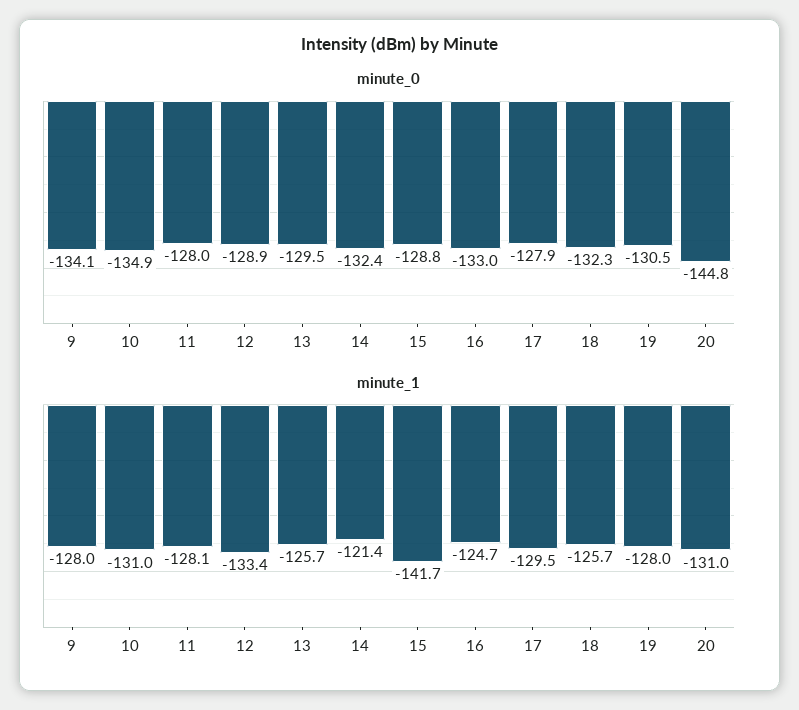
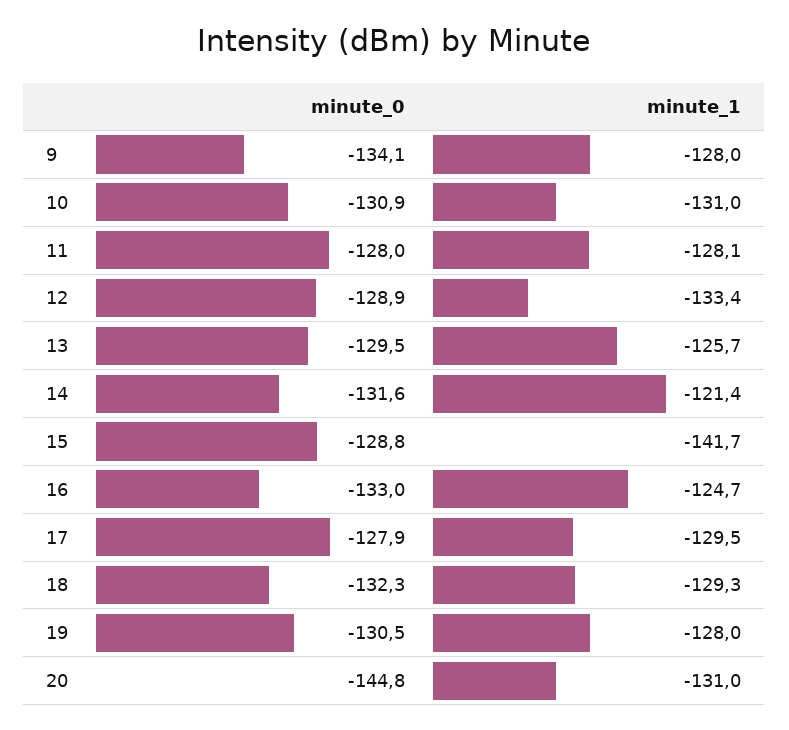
  {
    "minute_0": {
      "9": -134.1,
-     "10": -134.9,
+     "10": -130.9,
      "11": -128,
      "12": -128.9,
      "13": -129.5,
-     "14": -132.4,
+     "14": -131.6,
      "15": -128.8,
      "16": -133,
      "17": -127.9,
      "18": -132.3,
      "19": -130.5,
      "20": -144.8
    },
    "minute_1": {
      "9": -128,
      "10": -131,
      "11": -128.1,
      "12": -133.4,
      "13": -125.7,
      "14": -121.4,
      "15": -141.7,
      "16": -124.7,
      "17": -129.5,
-     "18": -125.7,
+     "18": -129.3,
      "19": -128,
      "20": -131
    }
  }

